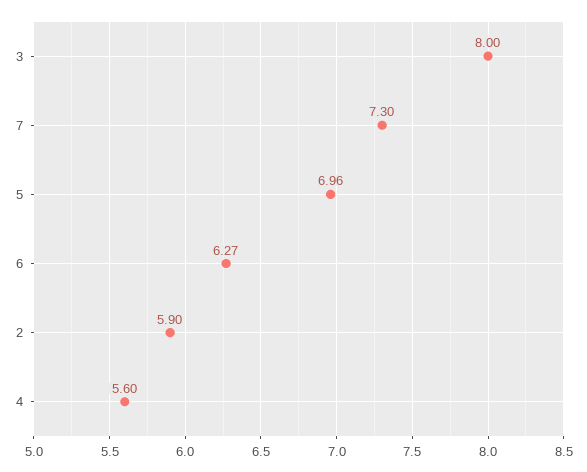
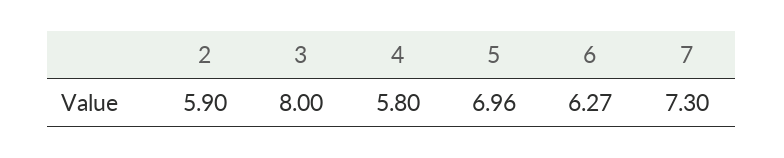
  {
    "3": 8,
    "7": 7.3,
    "5": 6.96,
    "6": 6.27,
    "2": 5.9,
-   "4": 5.6
+   "4": 5.8
  }

